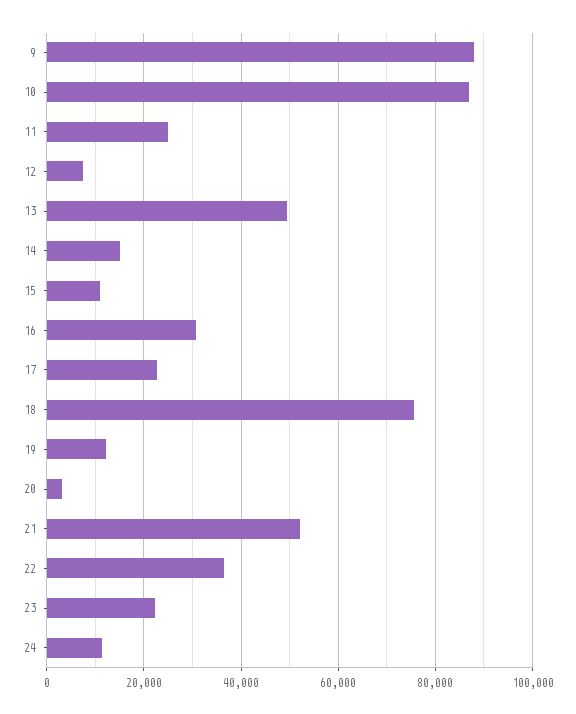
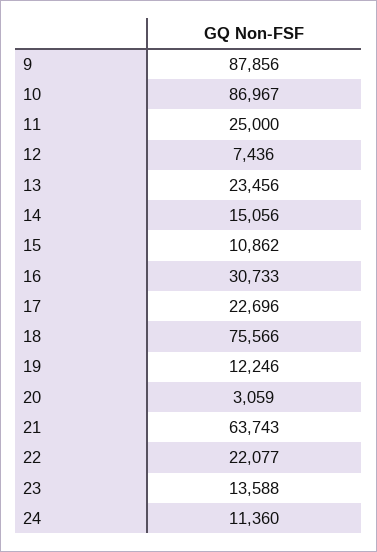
  {
    "9": 87856,
    "10": 86967,
    "11": 25000,
    "12": 7436,
-   "13": 50000,
+   "13": 23456,
    "14": 15056,
    "15": 10862,
    "16": 30733,
    "17": 22696,
    "18": 75566,
    "19": 12246,
    "20": 3059,
-   "21": 52000,
+   "21": 63743,
-   "22": 36000,
+   "22": 22077,
-   "23": 22000,
+   "23": 13588,
    "24": 11360
  }

